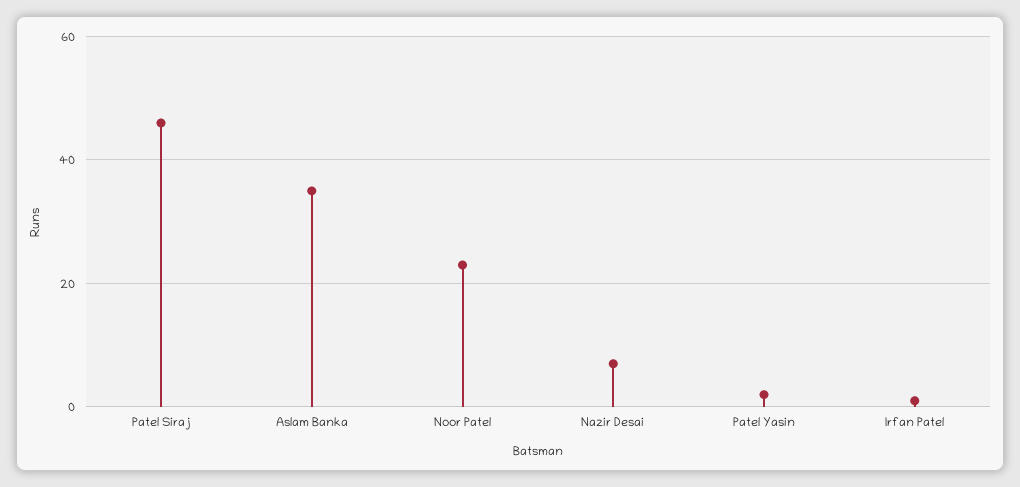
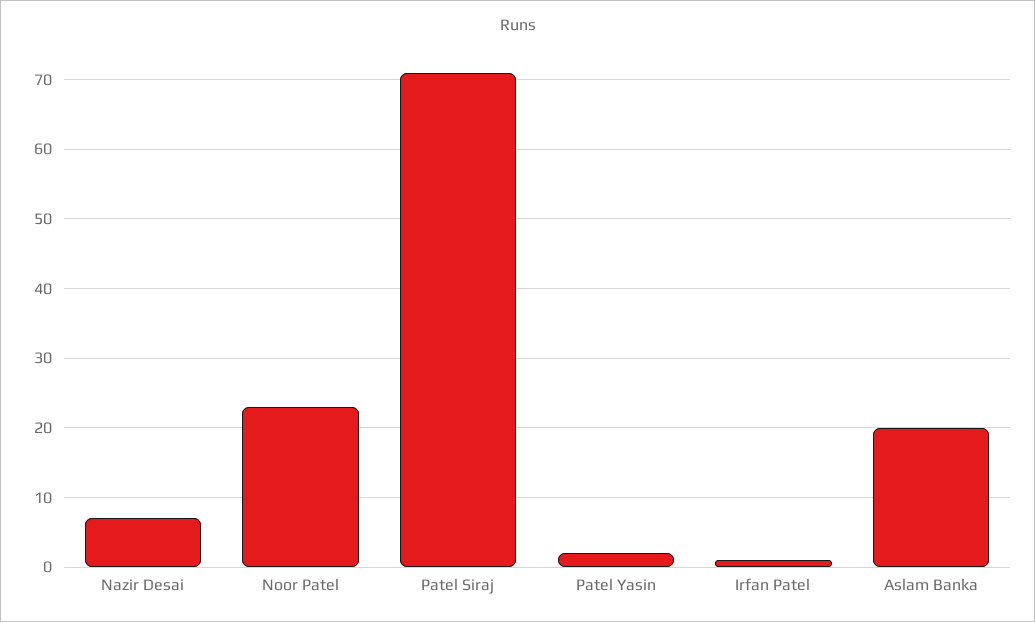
  {
-   "Patel Siraj": 45,
+   "Patel Siraj": 71,
-   "Aslam Banka": 35,
+   "Aslam Banka": 20,
    "Noor Patel": 23,
    "Nazir Desai": 7,
    "Patel Yasin": 2,
    "Irfan Patel": 1
  }

